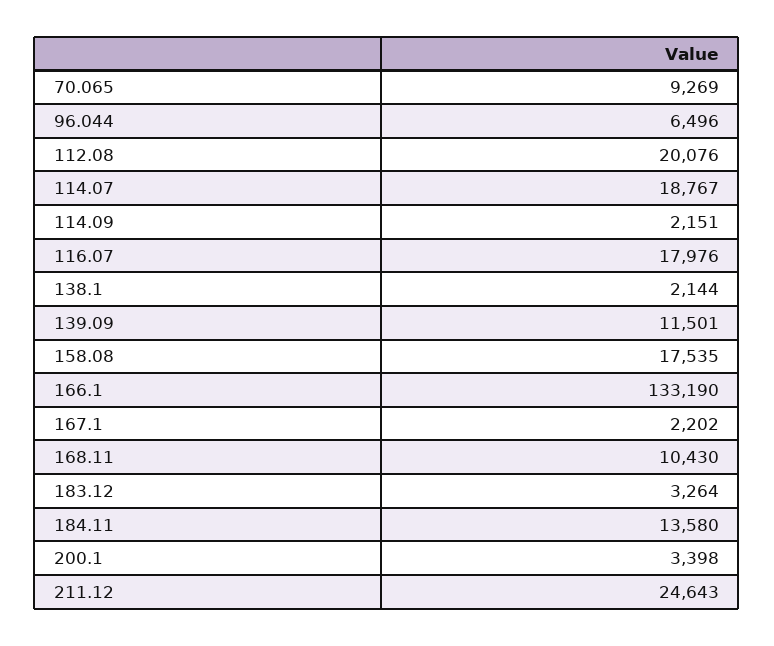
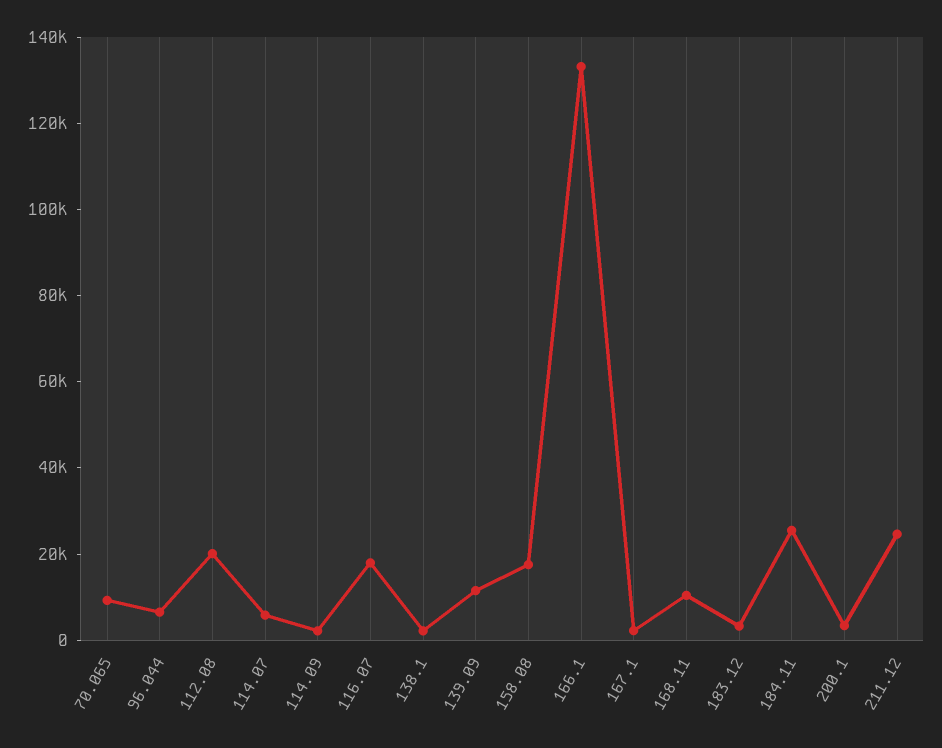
  {
    "70.065": 9269,
    "96.044": 6496,
    "112.08": 20076,
-   "114.07": 18767,
+   "114.07": 5000,
    "114.09": 2151,
    "116.07": 17976,
    "138.1": 2144,
    "139.09": 11501,
    "158.08": 17535,
    "166.1": 133190,
    "167.1": 2202,
    "168.11": 10430,
    "183.12": 3264,
-   "184.11": 13580,
+   "184.11": 25000,
    "200.1": 3398,
    "211.12": 24643
  }

